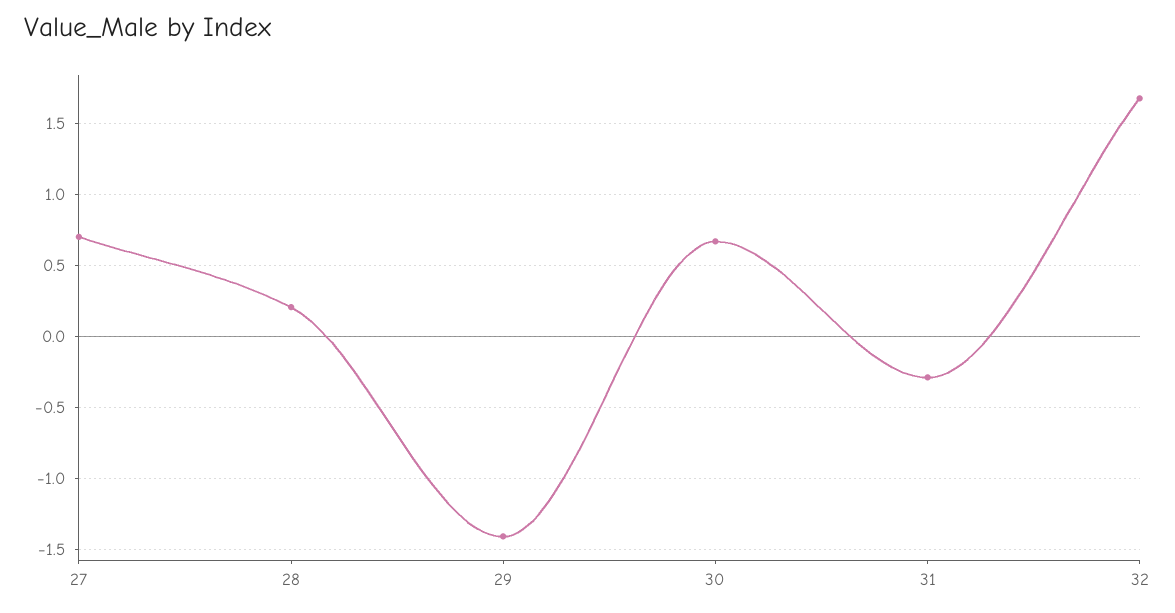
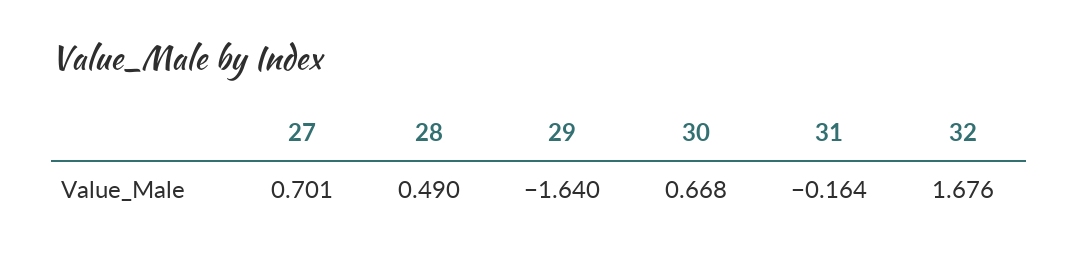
  {
    "27": 0.701,
-   "28": 0.2,
+   "28": 0.49,
-   "29": -1.4,
+   "29": -1.64,
    "30": 0.668,
-   "31": -0.3,
+   "31": -0.164,
    "32": 1.676
  }

